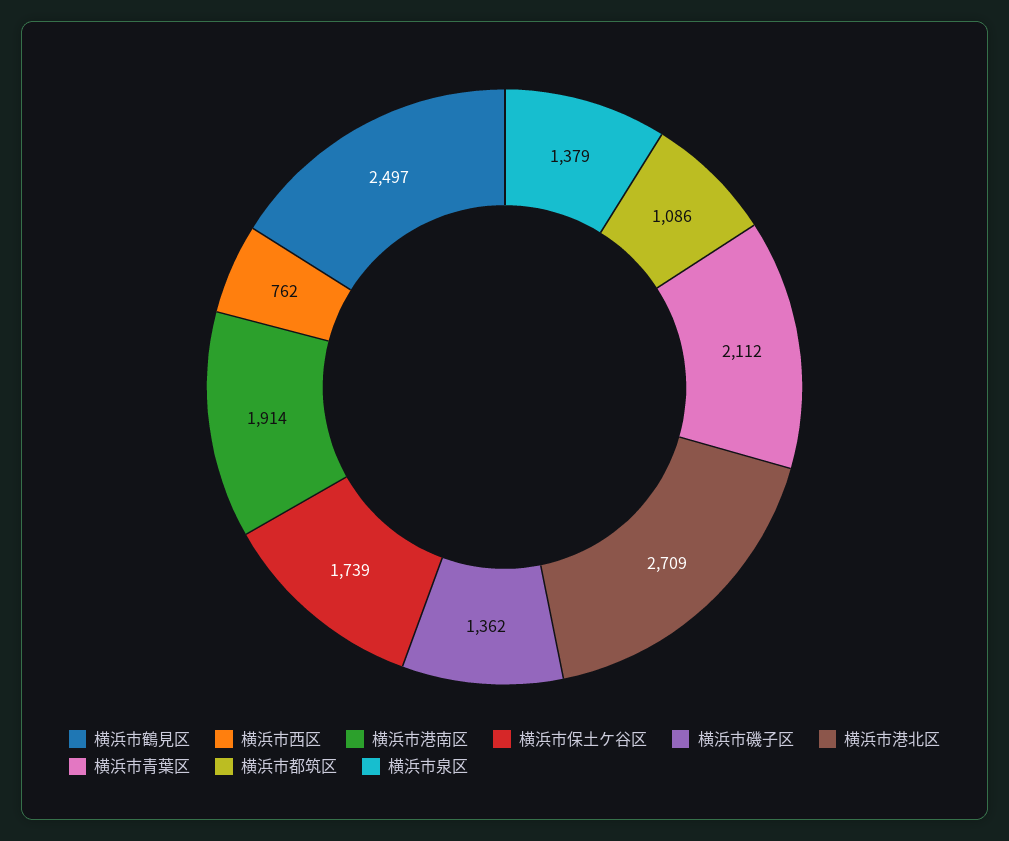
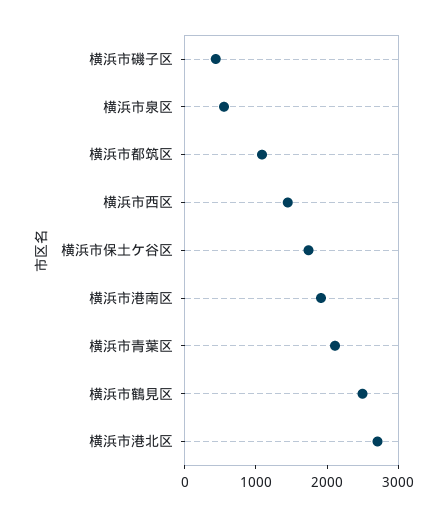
  {
    "横浜市鶴見区": 2497,
-   "横浜市西区": 762,
+   "横浜市西区": 1400,
    "横浜市港南区": 1914,
    "横浜市保土ケ谷区": 1739,
-   "横浜市磯子区": 1362,
+   "横浜市磯子区": 400,
    "横浜市港北区": 2709,
    "横浜市青葉区": 2112,
    "横浜市都筑区": 1086,
-   "横浜市泉区": 1379
+   "横浜市泉区": 600
  }

